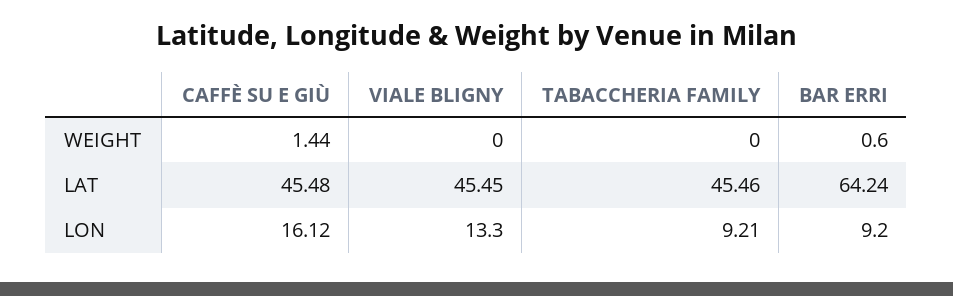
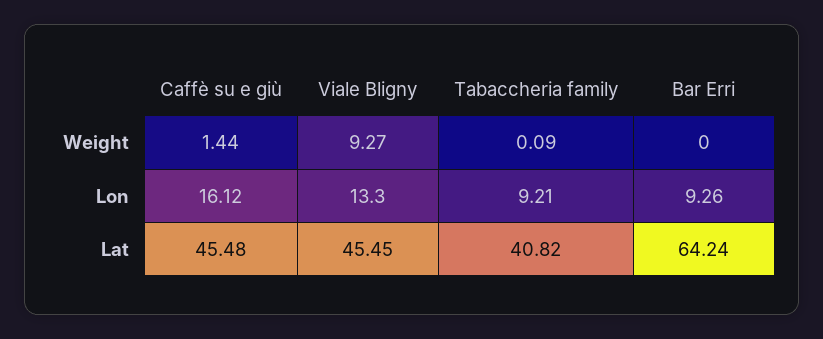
  {
    "CAFFÈ SU E GIÙ": {
      "WEIGHT": 1.44,
      "LAT": 45.48,
      "LON": 16.12
    },
    "VIALE BLIGNY": {
-     "WEIGHT": 0,
+     "WEIGHT": 9.27,
      "LAT": 45.45,
      "LON": 13.3
    },
    "TABACCHERIA FAMILY": {
-     "WEIGHT": 0,
+     "WEIGHT": 0.09,
-     "LAT": 45.46,
+     "LAT": 40.82,
      "LON": 9.21
    },
    "BAR ERRI": {
-     "WEIGHT": 0.6,
+     "WEIGHT": 0,
      "LAT": 64.24,
-     "LON": 9.2
+     "LON": 9.26
    }
  }

